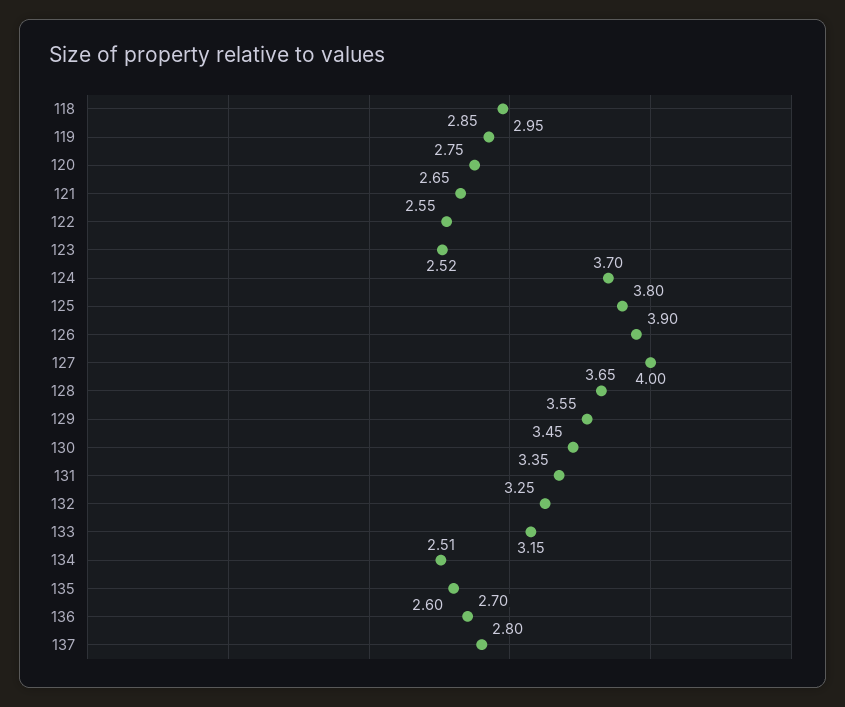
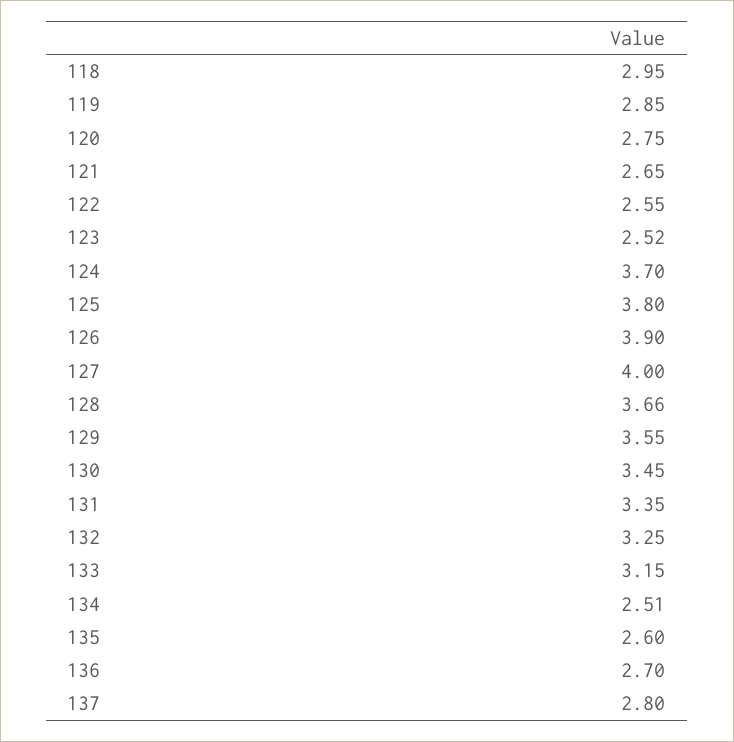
  {
    "118": 2.95,
    "119": 2.85,
    "120": 2.75,
    "121": 2.65,
    "122": 2.55,
    "123": 2.52,
    "124": 3.7,
    "125": 3.8,
    "126": 3.9,
    "127": 4,
-   "128": 3.65,
+   "128": 3.66,
    "129": 3.55,
    "130": 3.45,
    "131": 3.35,
    "132": 3.25,
    "133": 3.15,
    "134": 2.51,
    "135": 2.6,
    "136": 2.7,
    "137": 2.8
  }

